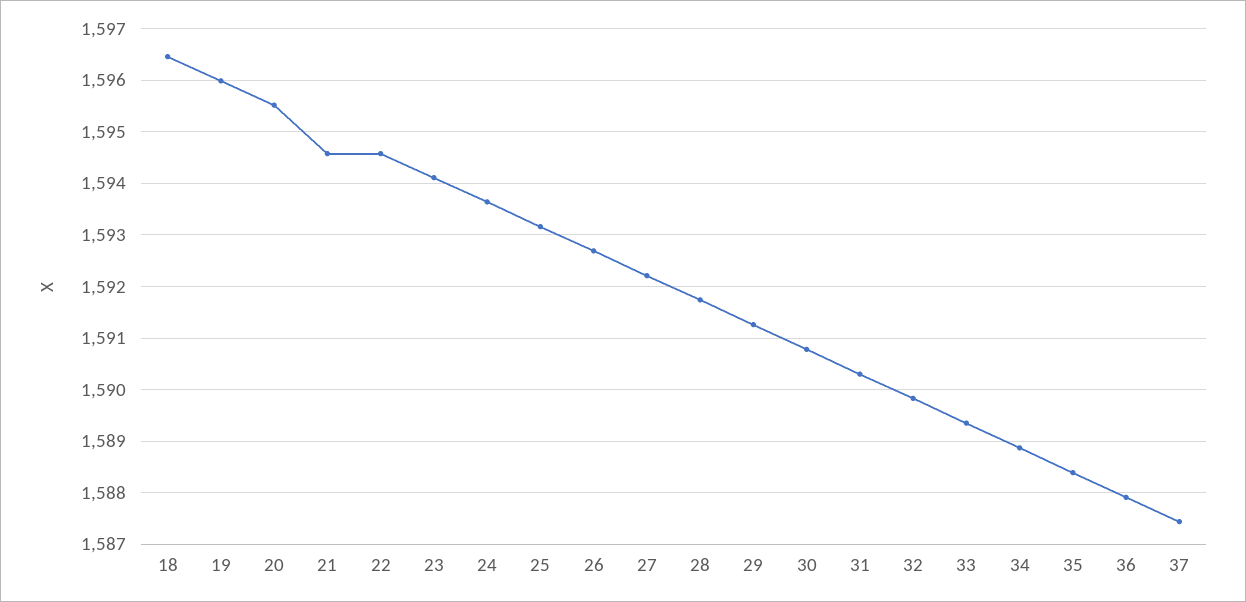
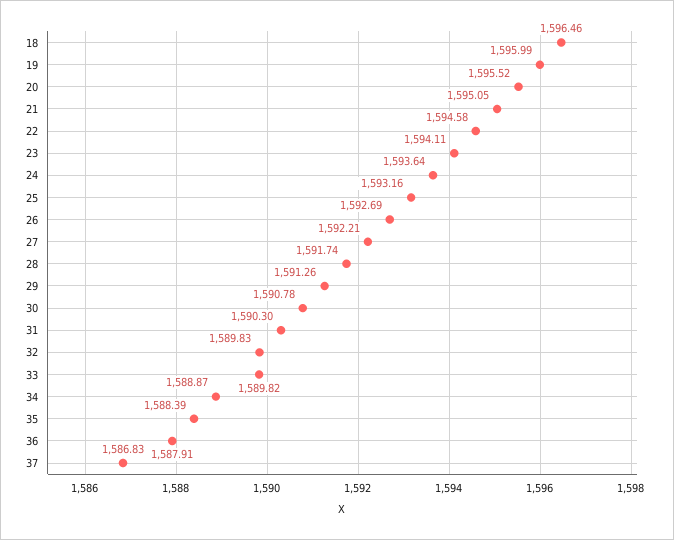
  {
    "18": 1596.46,
    "19": 1595.99,
    "20": 1595.52,
-   "21": 1594.6,
+   "21": 1595.05,
    "22": 1594.58,
    "23": 1594.11,
    "24": 1593.64,
    "25": 1593.16,
    "26": 1592.69,
    "27": 1592.21,
    "28": 1591.74,
    "29": 1591.26,
    "30": 1590.78,
    "31": 1590.3,
    "32": 1589.83,
-   "33": 1589.4,
+   "33": 1589.82,
    "34": 1588.87,
    "35": 1588.39,
    "36": 1587.91,
-   "37": 1587.4
+   "37": 1586.83
  }

